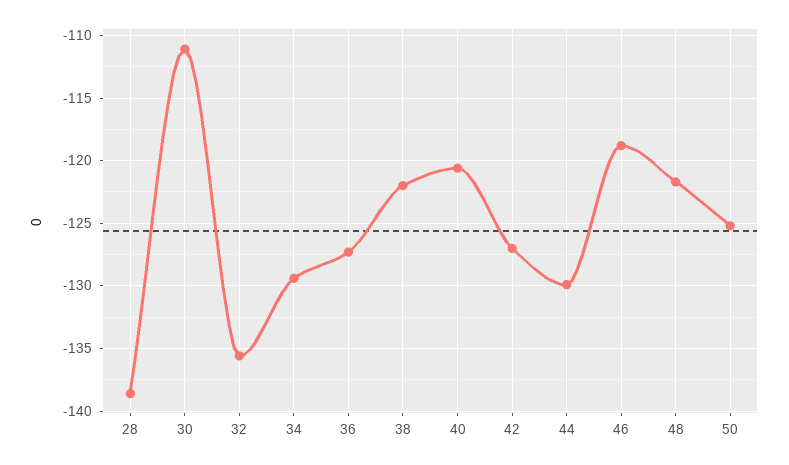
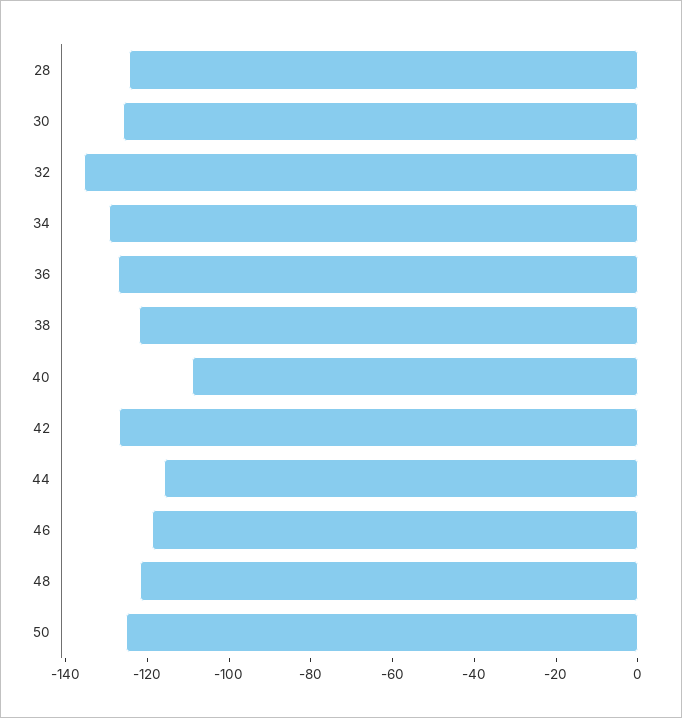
  {
-   "28": -138.5,
+   "28": -125,
-   "30": -111,
+   "30": -125,
    "32": -135.5,
    "34": -129.5,
    "36": -127.5,
    "38": -122,
-   "40": -120.5,
+   "40": -110,
    "42": -127,
-   "44": -130,
+   "44": -115,
    "46": -119,
    "48": -121.5,
    "50": -125
  }

